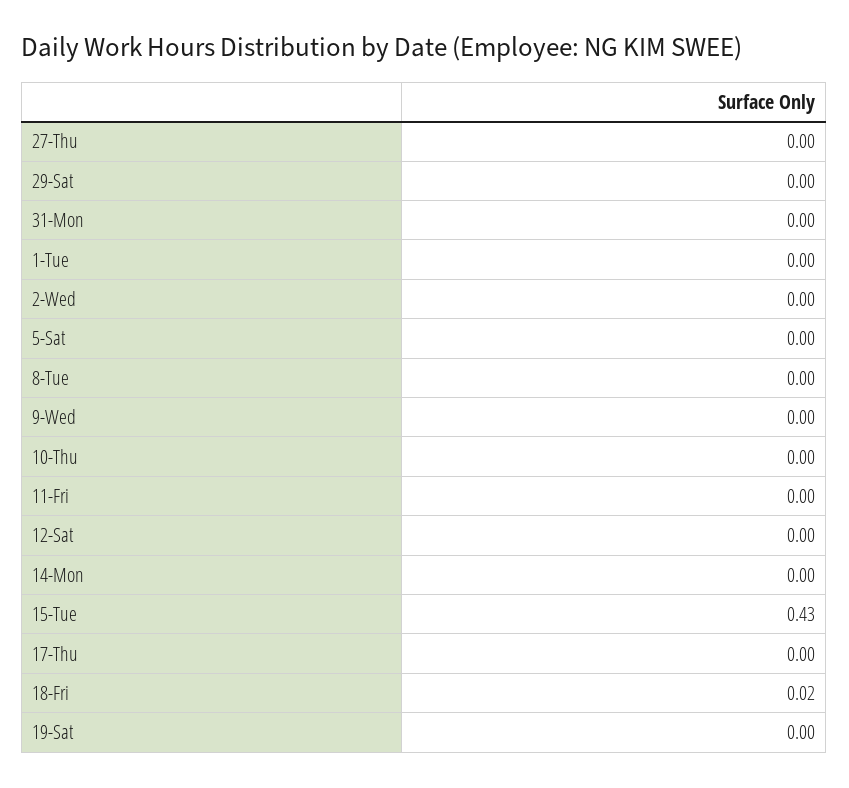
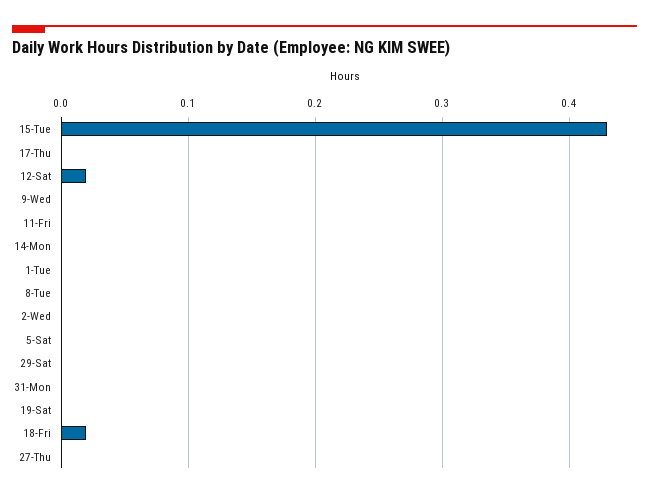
  {
    "27-Thu": 0,
    "29-Sat": 0,
    "31-Mon": 0,
    "1-Tue": 0,
    "2-Wed": 0,
    "5-Sat": 0,
    "8-Tue": 0,
    "9-Wed": 0,
-   "10-Thu": 0,
    "11-Fri": 0,
-   "12-Sat": 0,
+   "12-Sat": 0.02,
    "14-Mon": 0,
    "15-Tue": 0.43,
    "17-Thu": 0,
    "18-Fri": 0.02,
    "19-Sat": 0
  }

